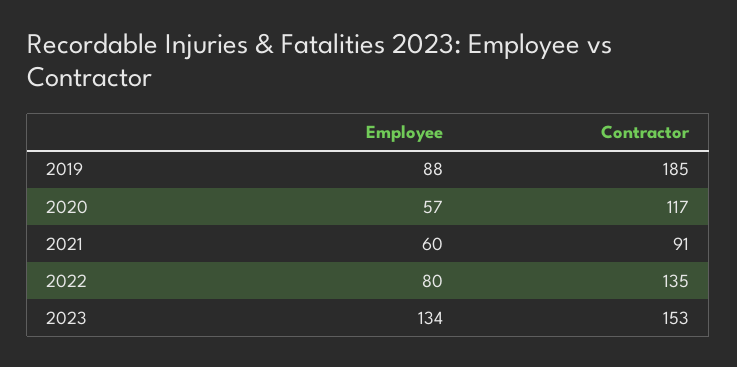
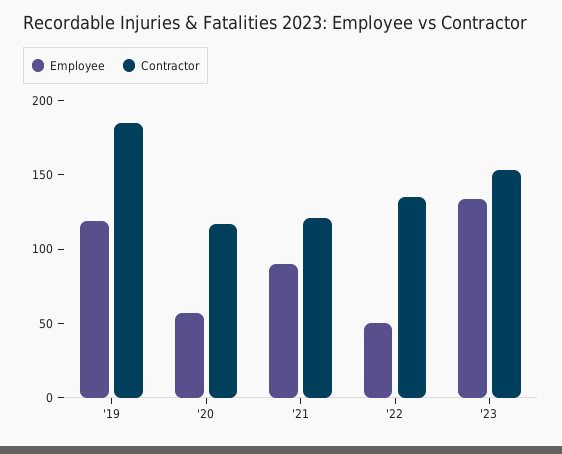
  {
    "Employee": {
-     "2019": 88,
+     "2019": 120,
      "2020": 57,
-     "2021": 60,
+     "2021": 90,
-     "2022": 80,
+     "2022": 50,
      "2023": 134
    },
    "Contractor": {
      "2019": 185,
      "2020": 117,
-     "2021": 91,
+     "2021": 120,
      "2022": 135,
      "2023": 153
    }
  }

